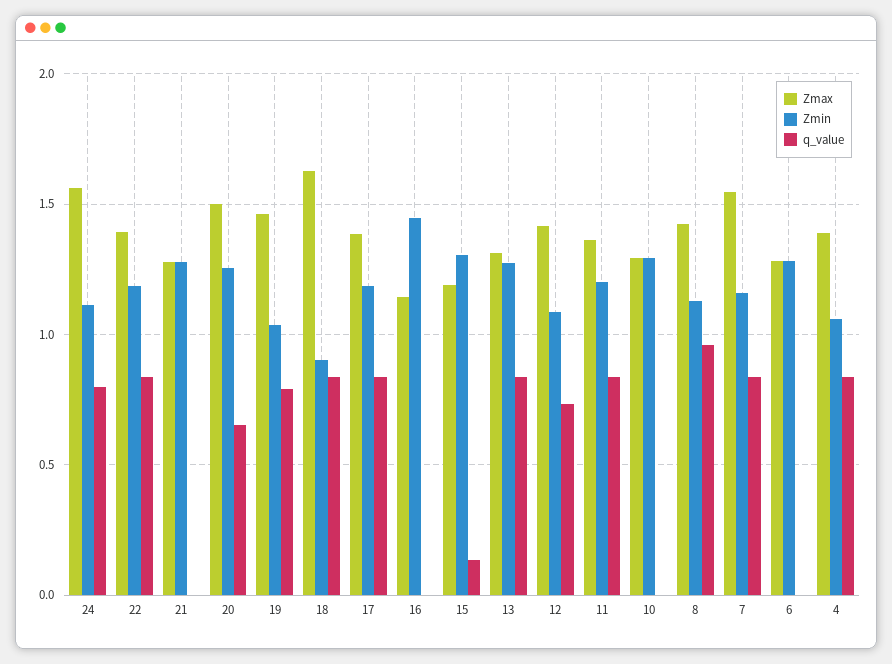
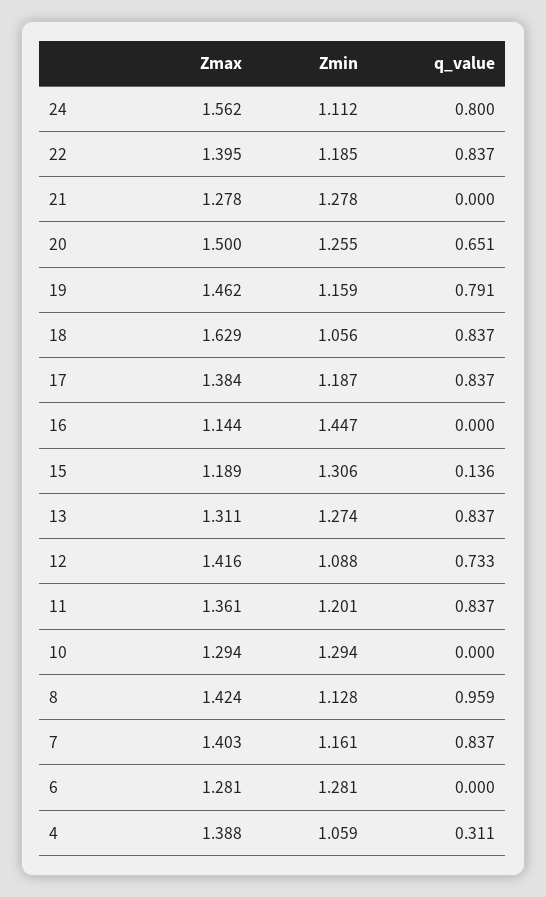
  {
    "Zmax": {
      "24": 1.562,
      "22": 1.395,
      "21": 1.278,
      "20": 1.5,
      "19": 1.462,
      "18": 1.629,
      "17": 1.384,
      "16": 1.144,
      "15": 1.189,
      "13": 1.311,
      "12": 1.416,
      "11": 1.361,
      "10": 1.294,
      "8": 1.424,
-     "7": 1.55,
+     "7": 1.403,
      "6": 1.281,
      "4": 1.388
    },
    "Zmin": {
      "24": 1.112,
      "22": 1.185,
      "21": 1.278,
      "20": 1.255,
-     "19": 1.05,
+     "19": 1.159,
-     "18": 0.9,
+     "18": 1.056,
      "17": 1.187,
      "16": 1.447,
      "15": 1.306,
      "13": 1.274,
      "12": 1.088,
      "11": 1.201,
      "10": 1.294,
      "8": 1.128,
      "7": 1.161,
      "6": 1.281,
      "4": 1.059
    },
    "q_value": {
      "24": 0.8,
      "22": 0.837,
      "21": 0,
      "20": 0.651,
      "19": 0.791,
      "18": 0.837,
      "17": 0.837,
      "16": 0,
      "15": 0.136,
      "13": 0.837,
      "12": 0.733,
      "11": 0.837,
      "10": 0,
      "8": 0.959,
      "7": 0.837,
      "6": 0,
-     "4": 0.85
+     "4": 0.311
    }
  }

